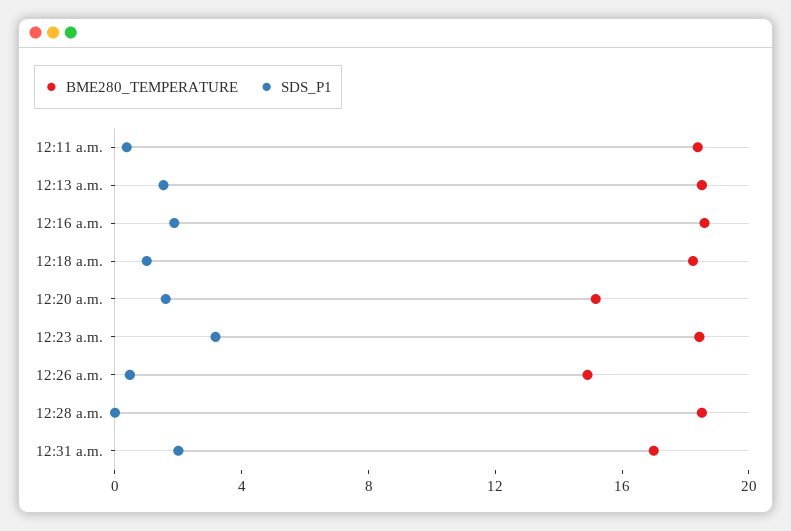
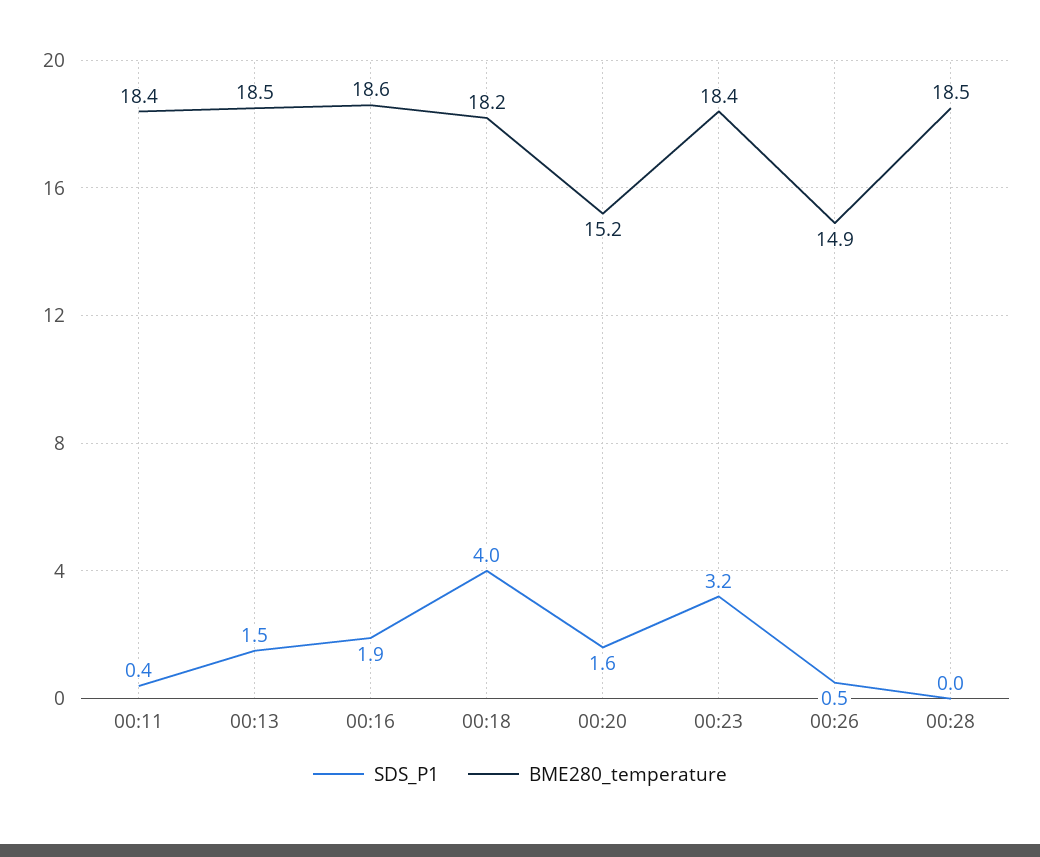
  {
    "BME280_TEMPERATURE": {
      "12:11 a.m.": 18.4,
      "12:13 a.m.": 18.5,
      "12:16 a.m.": 18.6,
      "12:18 a.m.": 18.2,
      "12:20 a.m.": 15.2,
      "12:23 a.m.": 18.4,
      "12:26 a.m.": 14.9,
-     "12:28 a.m.": 18.5,
+     "12:28 a.m.": 18.5
-     "12:31 a.m.": 17
    },
    "SDS_P1": {
      "12:11 a.m.": 0.4,
      "12:13 a.m.": 1.5,
      "12:16 a.m.": 1.9,
-     "12:18 a.m.": 1,
+     "12:18 a.m.": 4,
      "12:20 a.m.": 1.6,
      "12:23 a.m.": 3.2,
      "12:26 a.m.": 0.5,
-     "12:28 a.m.": 0,
+     "12:28 a.m.": 0
-     "12:31 a.m.": 2
    }
  }

